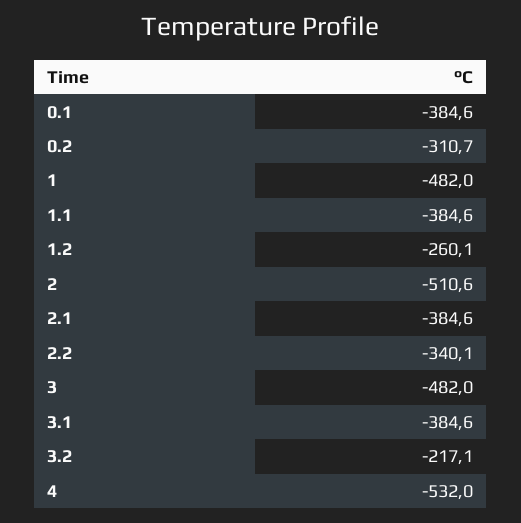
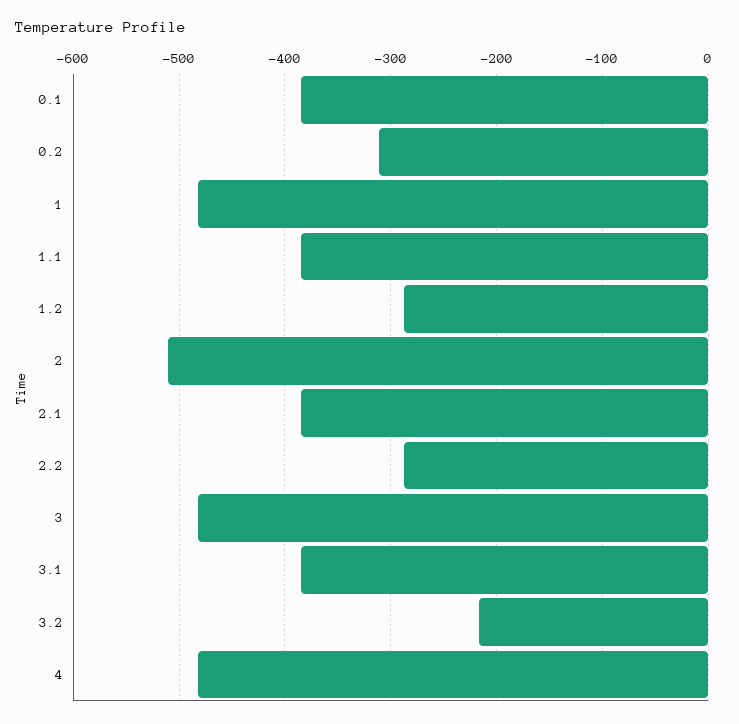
  {
    "0.1": -384.6,
    "0.2": -310.7,
    "1": -482,
    "1.1": -384.6,
-   "1.2": -260.1,
+   "1.2": -290,
    "2": -510.6,
    "2.1": -384.6,
-   "2.2": -340.1,
+   "2.2": -290,
    "3": -482,
    "3.1": -384.6,
    "3.2": -217.1,
-   "4": -532
+   "4": -480
  }

